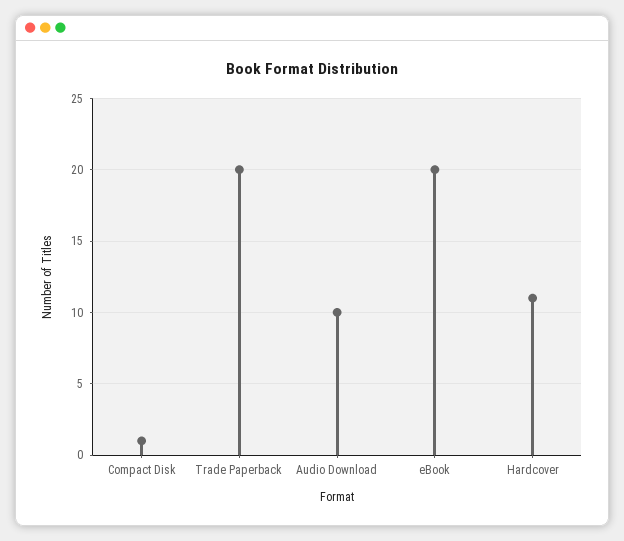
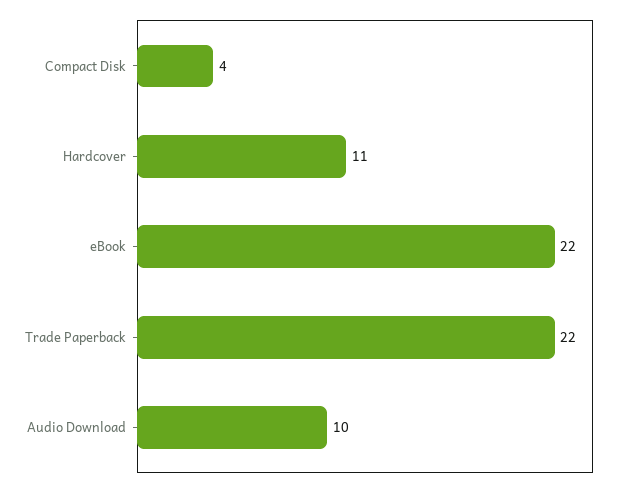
  {
-   "Compact Disk": 1,
+   "Compact Disk": 4,
-   "Trade Paperback": 20,
+   "Trade Paperback": 22,
    "Audio Download": 10,
-   "eBook": 20,
+   "eBook": 22,
    "Hardcover": 11
  }

